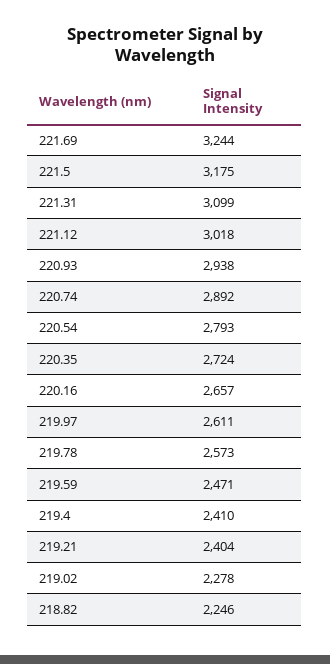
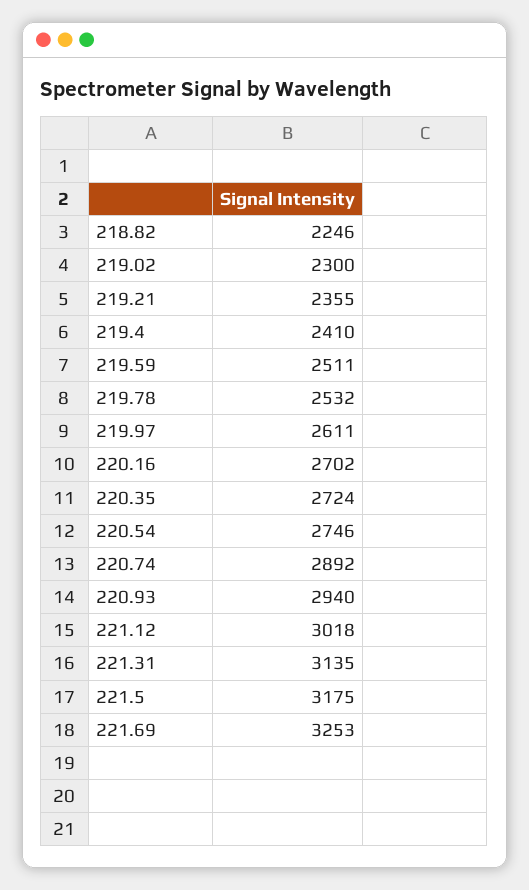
  {
-   "221.69": 3244,
+   "221.69": 3253,
    "221.5": 3175,
-   "221.31": 3099,
+   "221.31": 3135,
    "221.12": 3018,
-   "220.93": 2938,
+   "220.93": 2940,
    "220.74": 2892,
-   "220.54": 2793,
+   "220.54": 2746,
    "220.35": 2724,
-   "220.16": 2657,
+   "220.16": 2702,
    "219.97": 2611,
-   "219.78": 2573,
+   "219.78": 2532,
-   "219.59": 2471,
+   "219.59": 2511,
    "219.4": 2410,
-   "219.21": 2404,
+   "219.21": 2355,
-   "219.02": 2278,
+   "219.02": 2300,
    "218.82": 2246
  }

